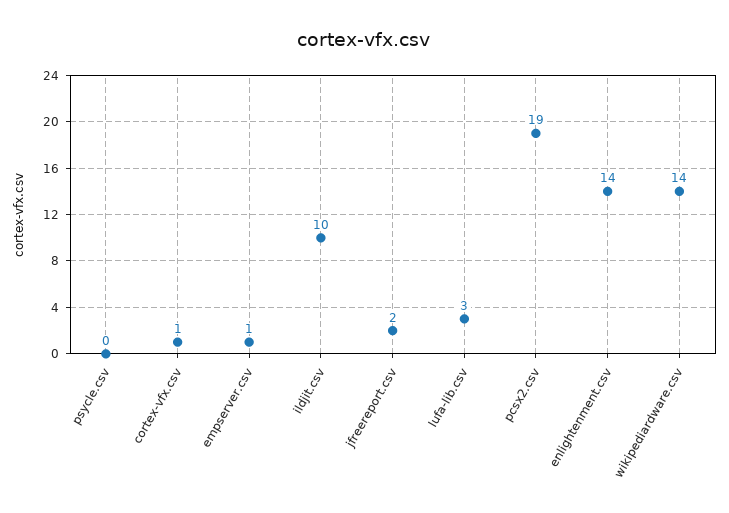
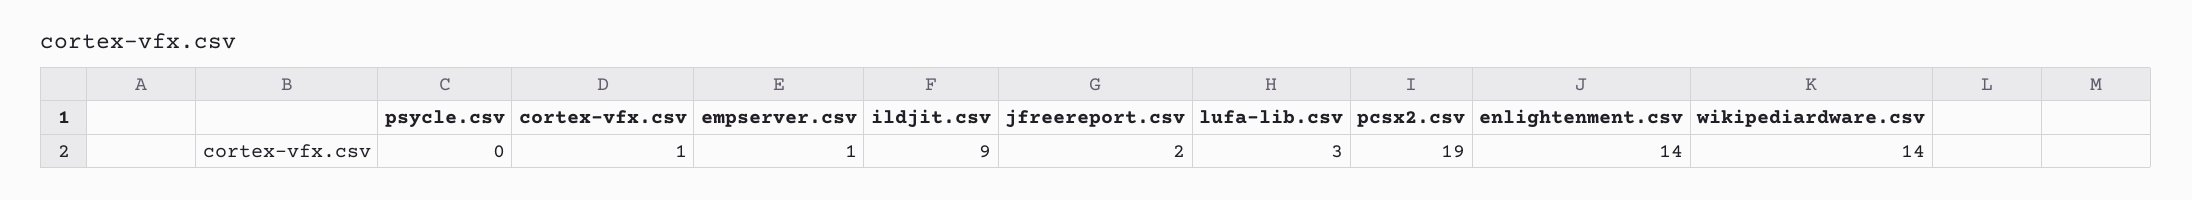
  {
    "psycle.csv": 0,
    "cortex-vfx.csv": 1,
    "empserver.csv": 1,
-   "ildjit.csv": 10,
+   "ildjit.csv": 9,
    "jfreereport.csv": 2,
    "lufa-lib.csv": 3,
    "pcsx2.csv": 19,
    "enlightenment.csv": 14,
    "wikipediardware.csv": 14
  }

